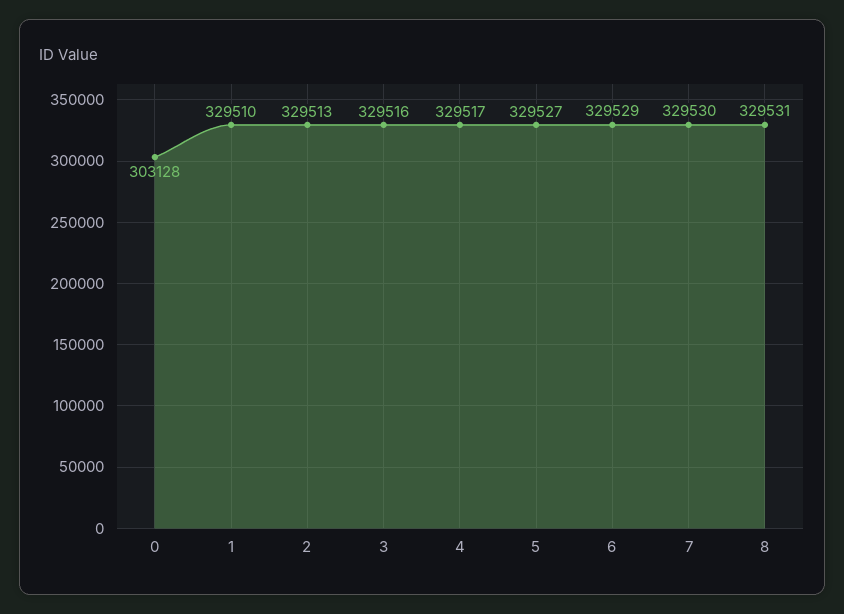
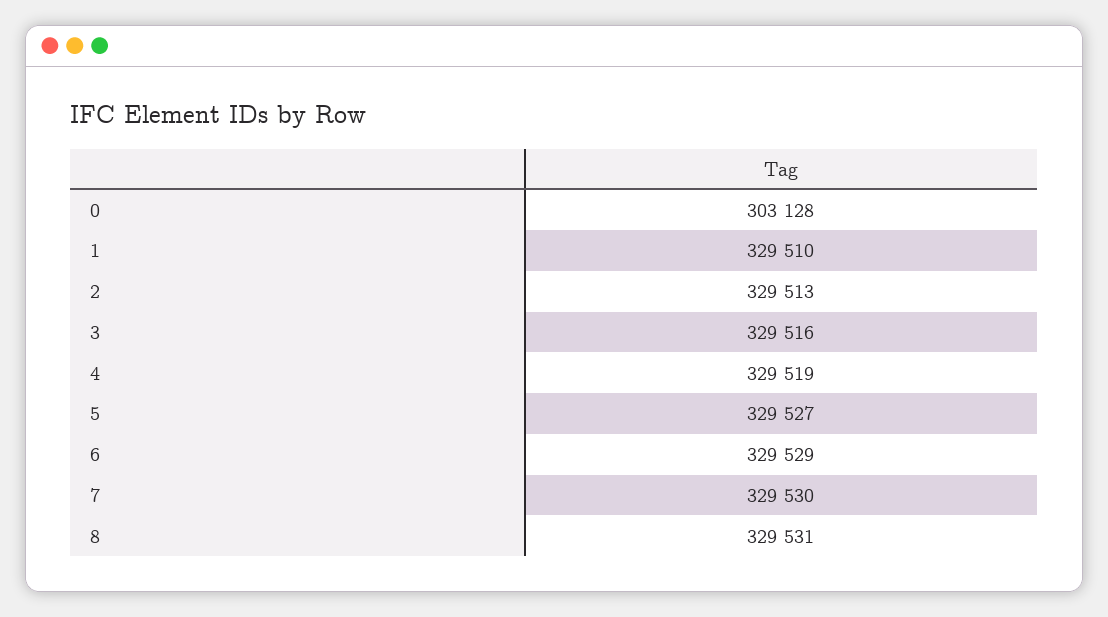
  {
    "0": 303128,
    "1": 329510,
    "2": 329513,
    "3": 329516,
-   "4": 329517,
+   "4": 329519,
    "5": 329527,
    "6": 329529,
    "7": 329530,
    "8": 329531
  }

